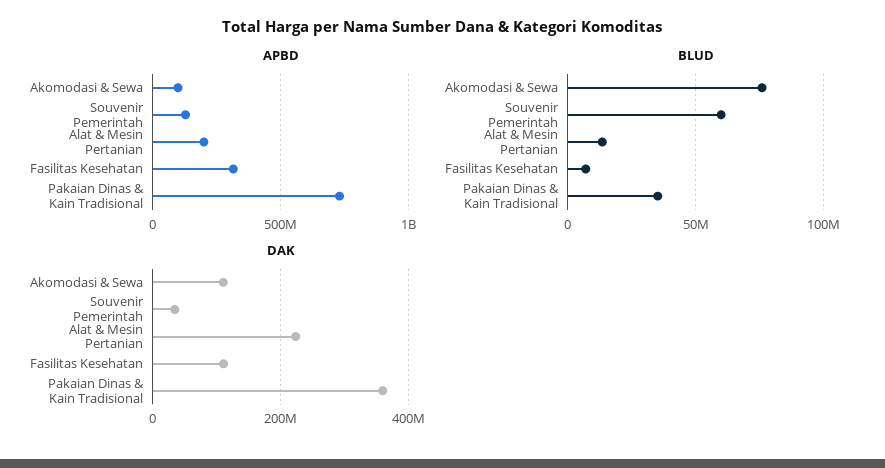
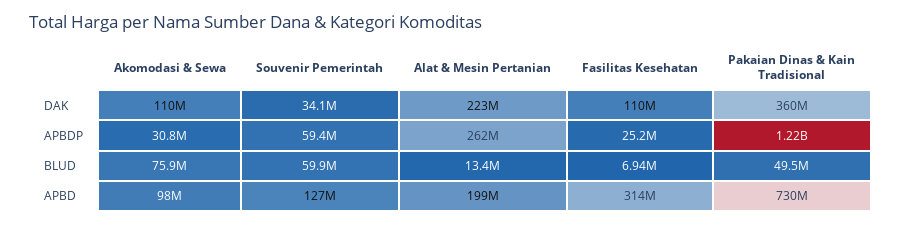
  {
    "APBD": {
      "Akomodasi & Sewa": 98000000,
      "Souvenir Pemerintah": 127000000,
      "Alat & Mesin Pertanian": 199000000,
      "Fasilitas Kesehatan": 314000000,
      "Pakaian Dinas & Kain Tradisional": 730000000
    },
    "BLUD": {
      "Akomodasi & Sewa": 75900000,
      "Souvenir Pemerintah": 59900000,
      "Alat & Mesin Pertanian": 13400000,
      "Fasilitas Kesehatan": 6940000,
-     "Pakaian Dinas & Kain Tradisional": 35000000
+     "Pakaian Dinas & Kain Tradisional": 49500000
    },
    "DAK": {
      "Akomodasi & Sewa": 110000000,
      "Souvenir Pemerintah": 34100000,
      "Alat & Mesin Pertanian": 223000000,
      "Fasilitas Kesehatan": 110000000,
      "Pakaian Dinas & Kain Tradisional": 360000000
-   }
+   },
+   "APBDP": {
+     "Akomodasi & Sewa": 30800000,
+     "Souvenir Pemerintah": 59400000,
+     "Alat & Mesin Pertanian": 262000000,
+     "Fasilitas Kesehatan": 25200000,
+     "Pakaian Dinas & Kain Tradisional": 1220000000
+   }
  }

